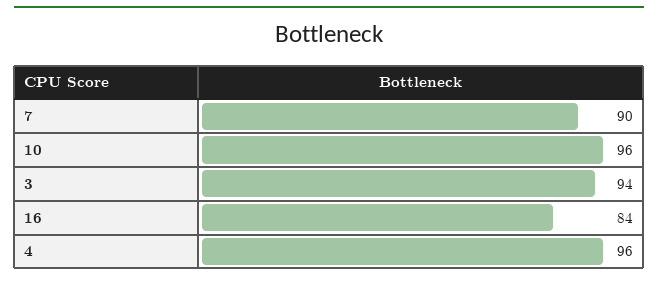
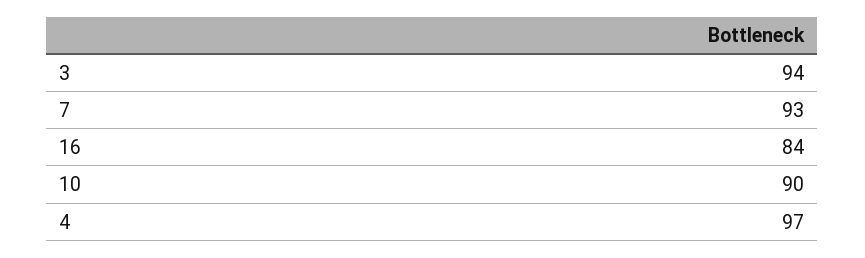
  {
-   "7": 90,
+   "7": 93,
-   "10": 96,
+   "10": 90,
    "3": 94,
    "16": 84,
-   "4": 96
+   "4": 97
  }

